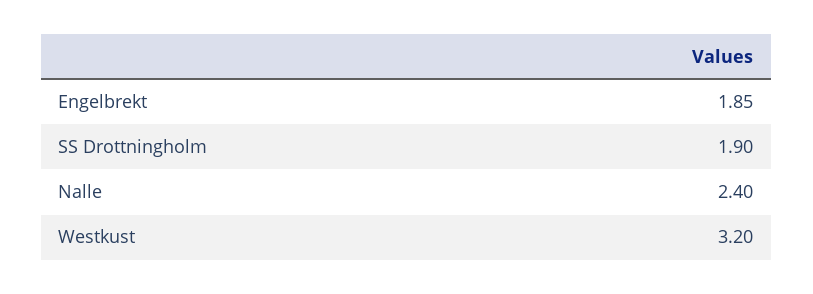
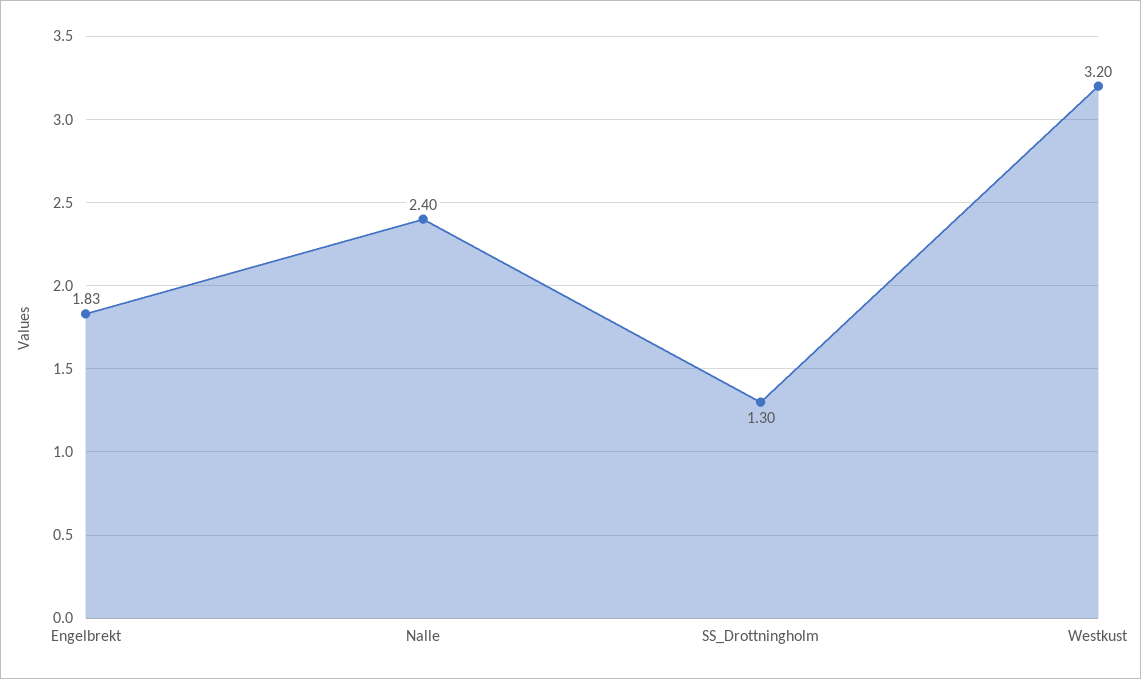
  {
-   "Engelbrekt": 1.85,
+   "Engelbrekt": 1.83,
-   "SS Drottningholm": 1.9,
+   "SS Drottningholm": 1.3,
    "Nalle": 2.4,
    "Westkust": 3.2
  }

